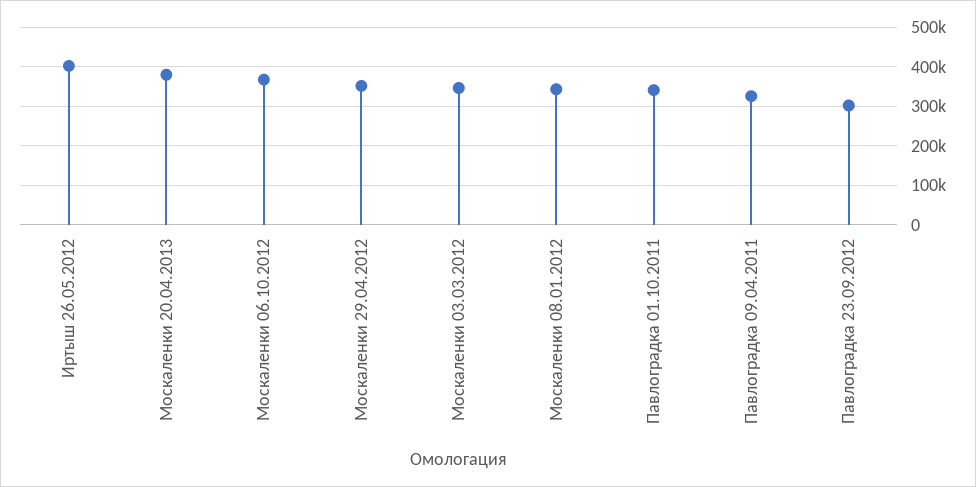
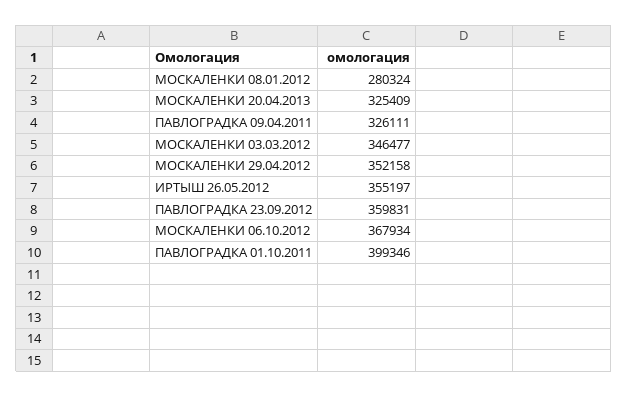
  {
-   "Иртыш 26.05.2012": 400000,
+   "Иртыш 26.05.2012": 355197,
-   "Москаленки 20.04.2013": 380000,
+   "Москаленки 20.04.2013": 325409,
    "Москаленки 06.10.2012": 367934,
    "Москаленки 29.04.2012": 352158,
    "Москаленки 03.03.2012": 346477,
-   "Москаленки 08.01.2012": 340000,
+   "Москаленки 08.01.2012": 280324,
-   "Павлоградка 01.10.2011": 340000,
+   "Павлоградка 01.10.2011": 399346,
    "Павлоградка 09.04.2011": 326111,
-   "Павлоградка 23.09.2012": 300000
+   "Павлоградка 23.09.2012": 359831
  }

